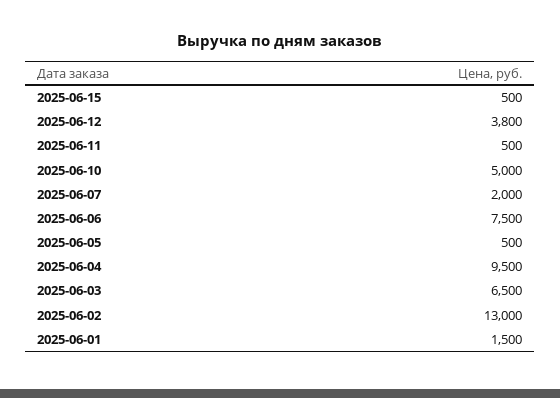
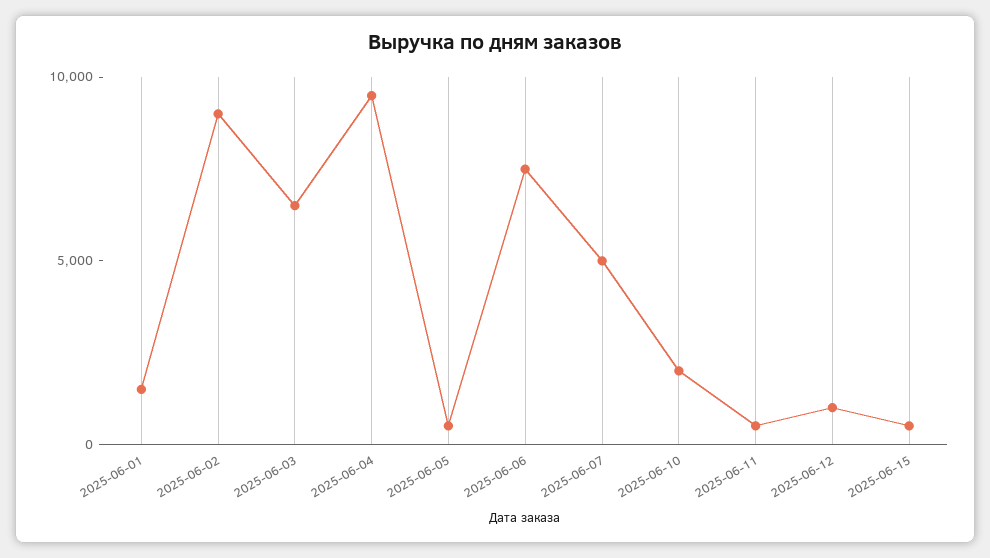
  {
    "2025-06-15": 500,
-   "2025-06-12": 3800,
+   "2025-06-12": 1000,
    "2025-06-11": 500,
-   "2025-06-10": 5000,
+   "2025-06-10": 2000,
-   "2025-06-07": 2000,
+   "2025-06-07": 5000,
    "2025-06-06": 7500,
    "2025-06-05": 500,
    "2025-06-04": 9500,
    "2025-06-03": 6500,
-   "2025-06-02": 13000,
+   "2025-06-02": 9000,
    "2025-06-01": 1500
  }

